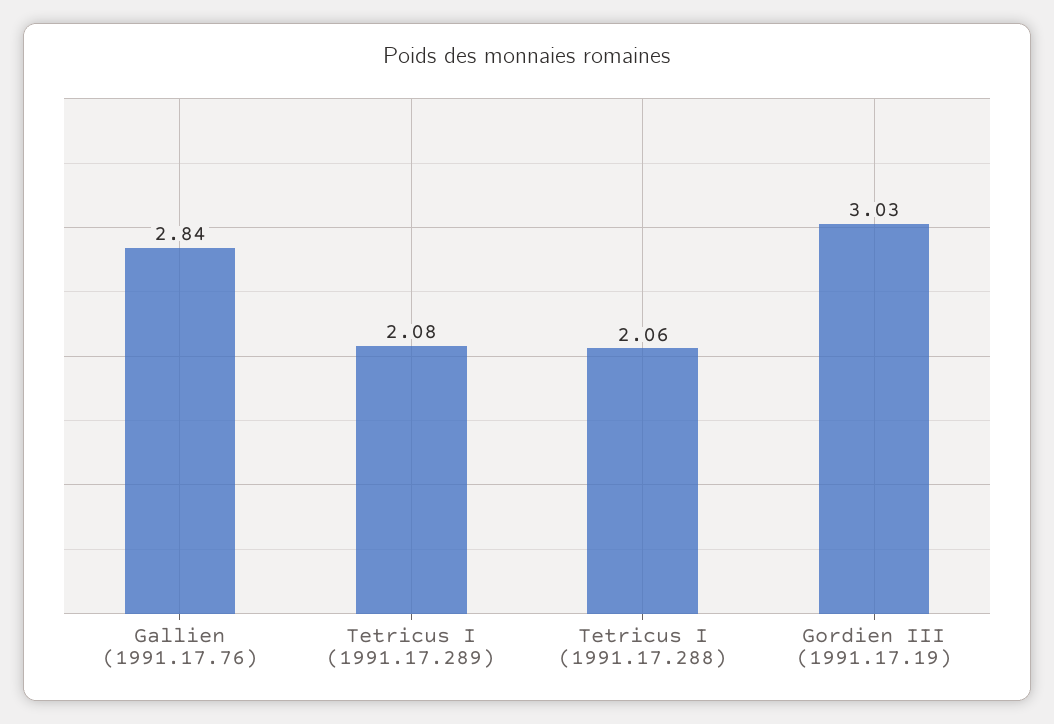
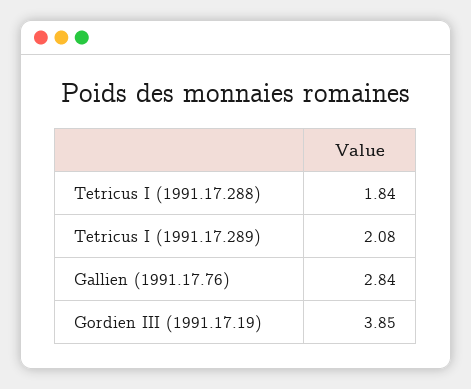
  {
    "Gallien (1991.17.76)": 2.84,
    "Tetricus I (1991.17.289)": 2.08,
-   "Tetricus I (1991.17.288)": 2.06,
+   "Tetricus I (1991.17.288)": 1.84,
-   "Gordien III (1991.17.19)": 3.03
+   "Gordien III (1991.17.19)": 3.85
  }

